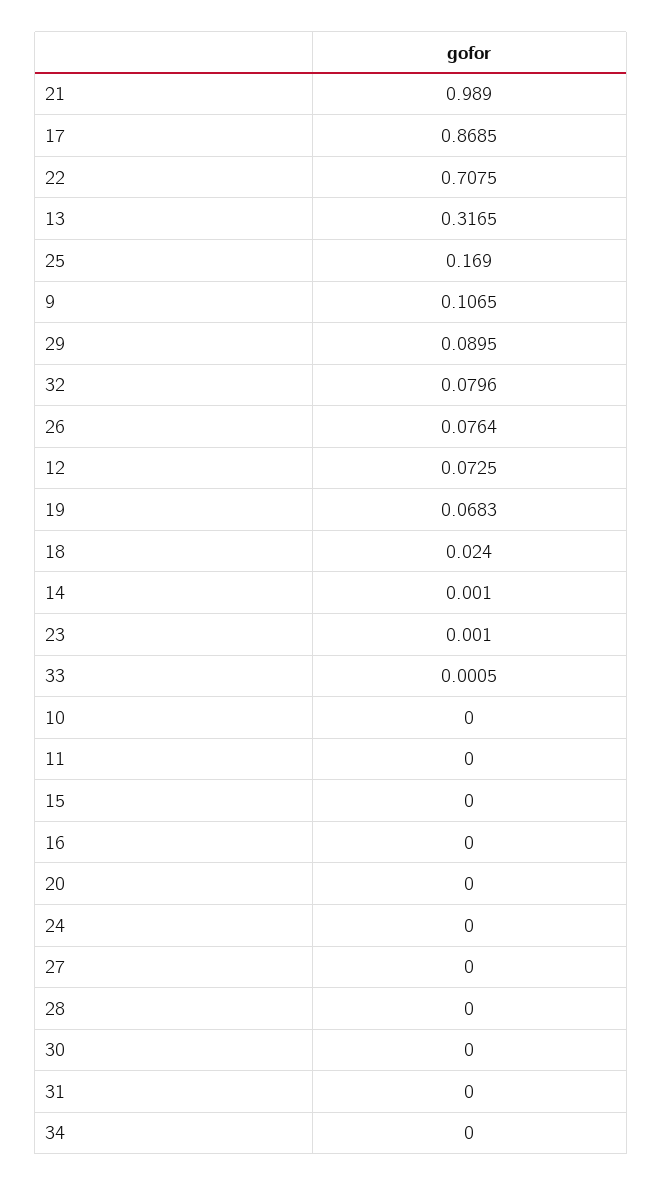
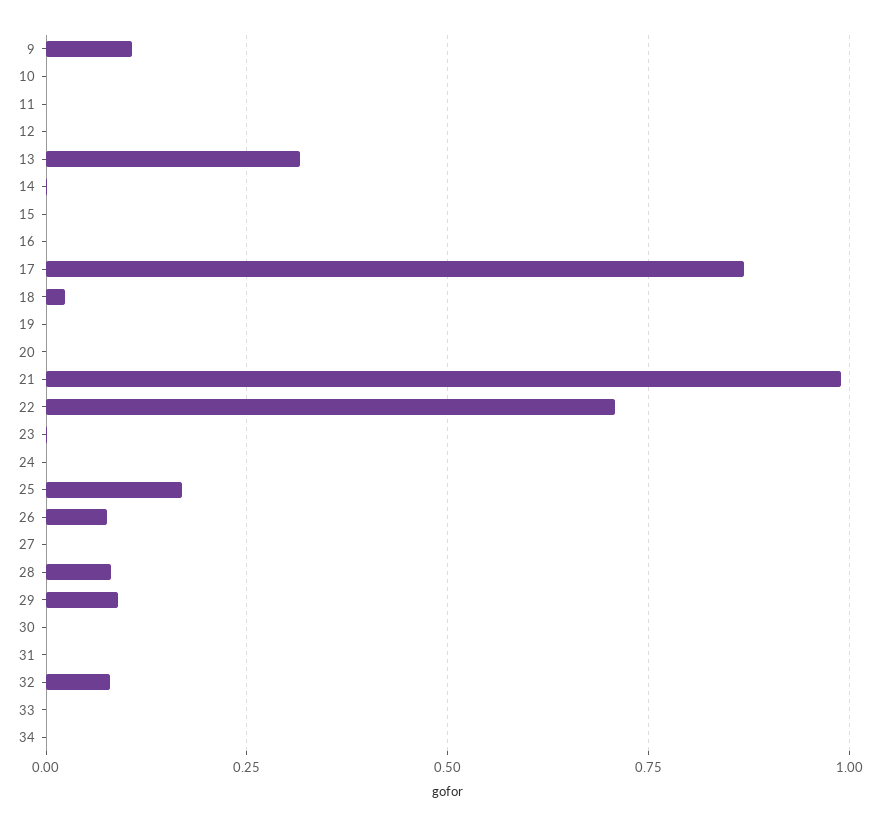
  {
    "21": 0.989,
    "17": 0.8685,
    "22": 0.7075,
    "13": 0.3165,
    "25": 0.169,
    "9": 0.1065,
    "29": 0.0895,
    "32": 0.0796,
    "26": 0.0764,
-   "12": 0.0725,
+   "12": 0,
-   "19": 0.0683,
+   "19": 0,
    "18": 0.024,
    "14": 0.001,
    "23": 0.001,
    "33": 0.0005,
    "10": 0,
    "11": 0,
    "15": 0,
    "16": 0,
    "20": 0,
    "24": 0,
    "27": 0,
-   "28": 0,
+   "28": 0.075,
    "30": 0,
    "31": 0,
    "34": 0
  }

